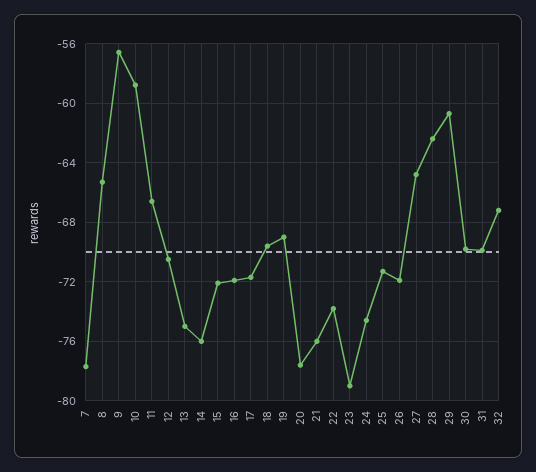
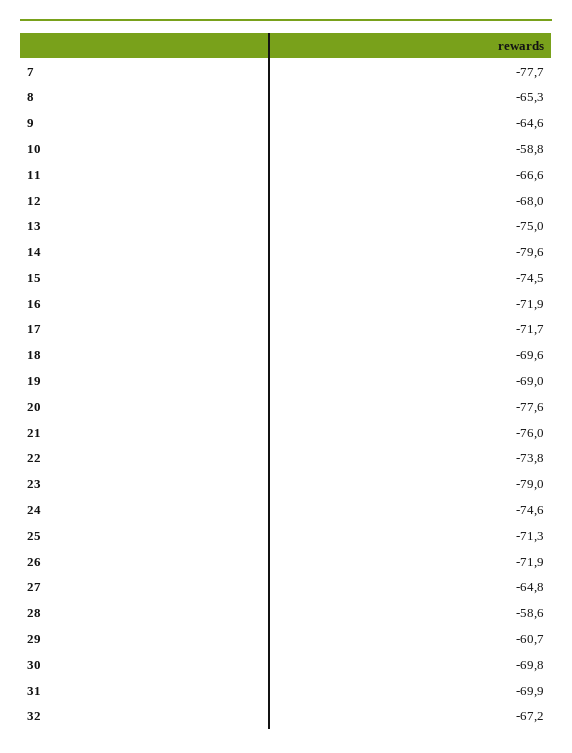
  {
    "7": -77.7,
    "8": -65.3,
-   "9": -56.5,
+   "9": -64.6,
    "10": -58.8,
    "11": -66.6,
-   "12": -70.5,
+   "12": -68,
    "13": -75,
-   "14": -76,
+   "14": -79.6,
-   "15": -72,
+   "15": -74.5,
    "16": -71.9,
    "17": -71.7,
    "18": -69.6,
    "19": -69,
    "20": -77.6,
    "21": -76,
    "22": -73.8,
    "23": -79,
    "24": -74.6,
    "25": -71.3,
    "26": -71.9,
    "27": -64.8,
-   "28": -62.5,
+   "28": -58.6,
    "29": -60.7,
    "30": -69.8,
    "31": -69.9,
    "32": -67.2
  }

